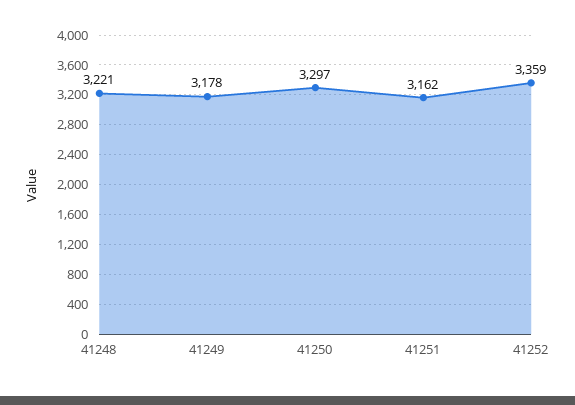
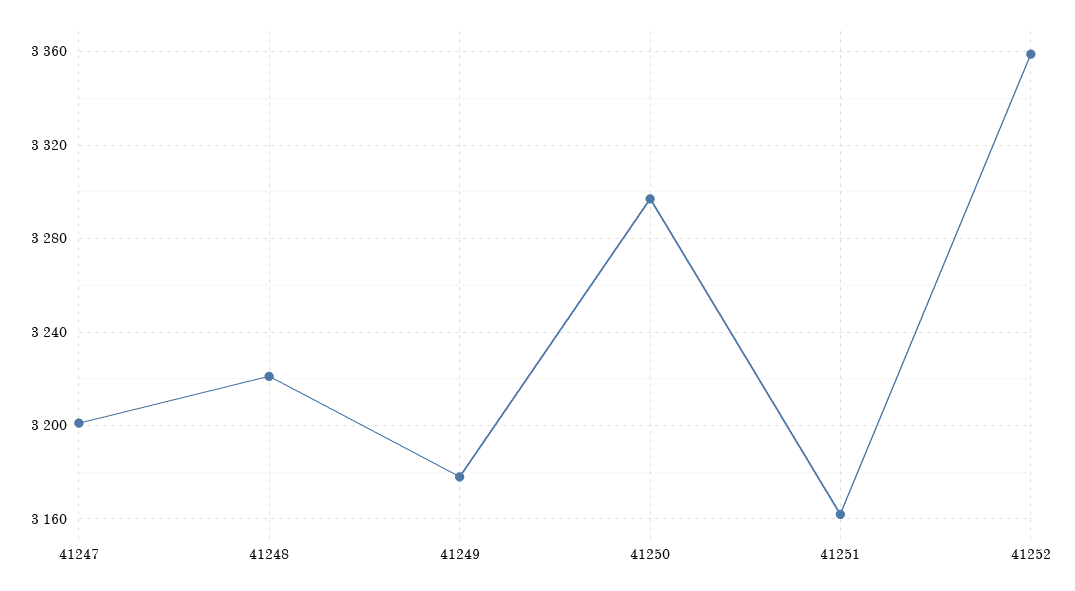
  {
    "41248": 3221,
    "41249": 3178,
    "41250": 3297,
    "41251": 3162,
-   "41252": 3359
+   "41252": 3359,
+   "41247": 3200
  }

